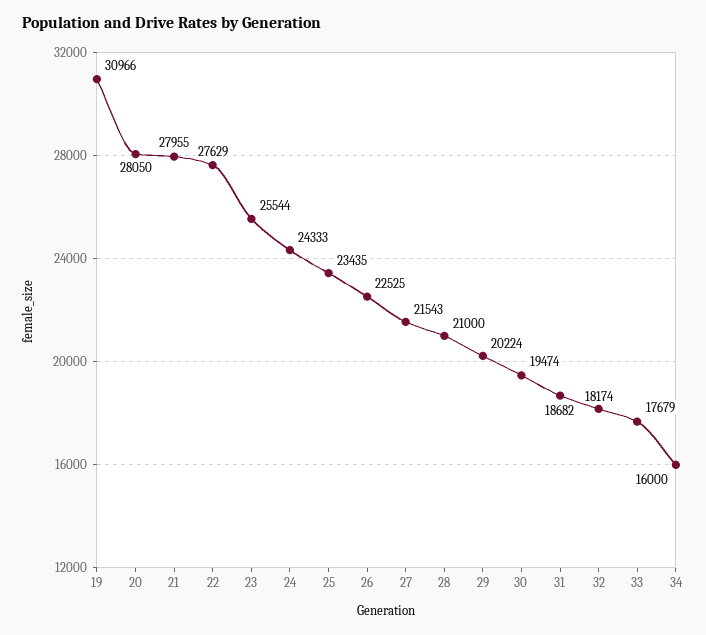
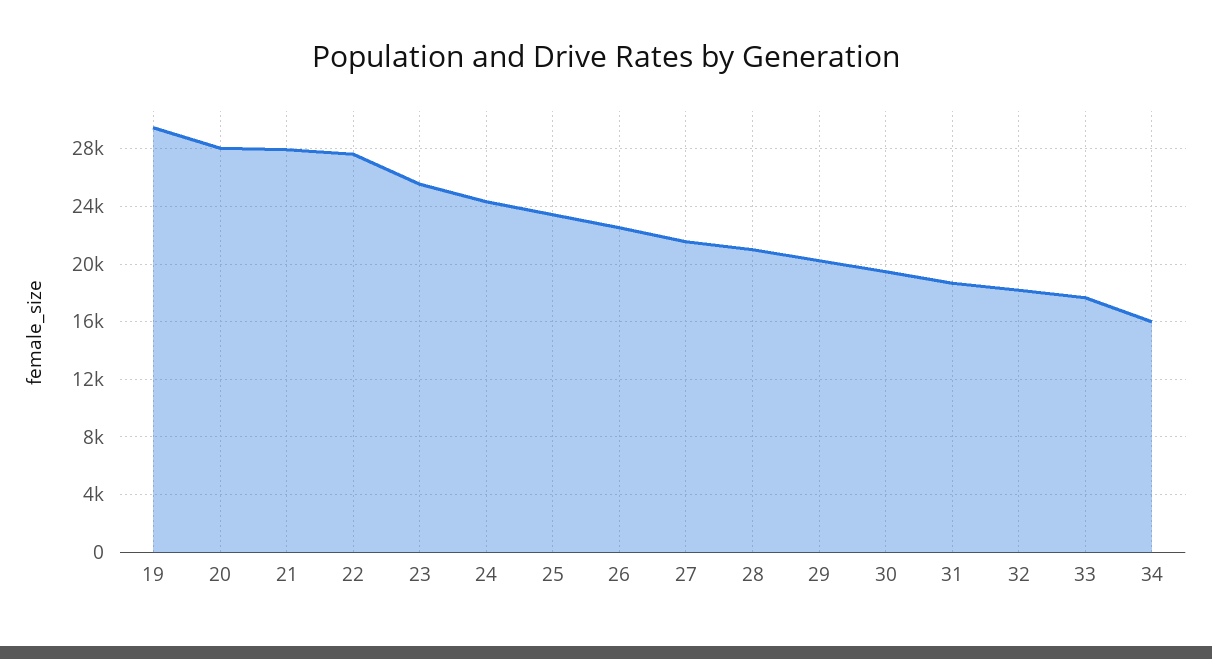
  {
-   "19": 30966,
+   "19": 29500,
    "20": 28050,
    "21": 27955,
    "22": 27629,
    "23": 25544,
    "24": 24333,
    "25": 23435,
    "26": 22525,
    "27": 21543,
    "28": 21000,
    "29": 20224,
    "30": 19474,
    "31": 18682,
    "32": 18174,
    "33": 17679,
    "34": 16000
  }

